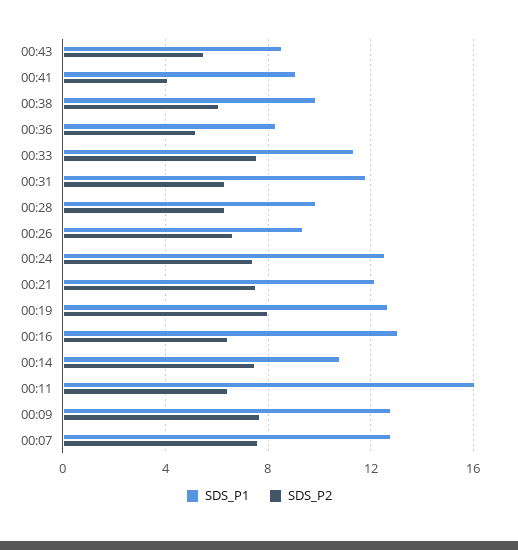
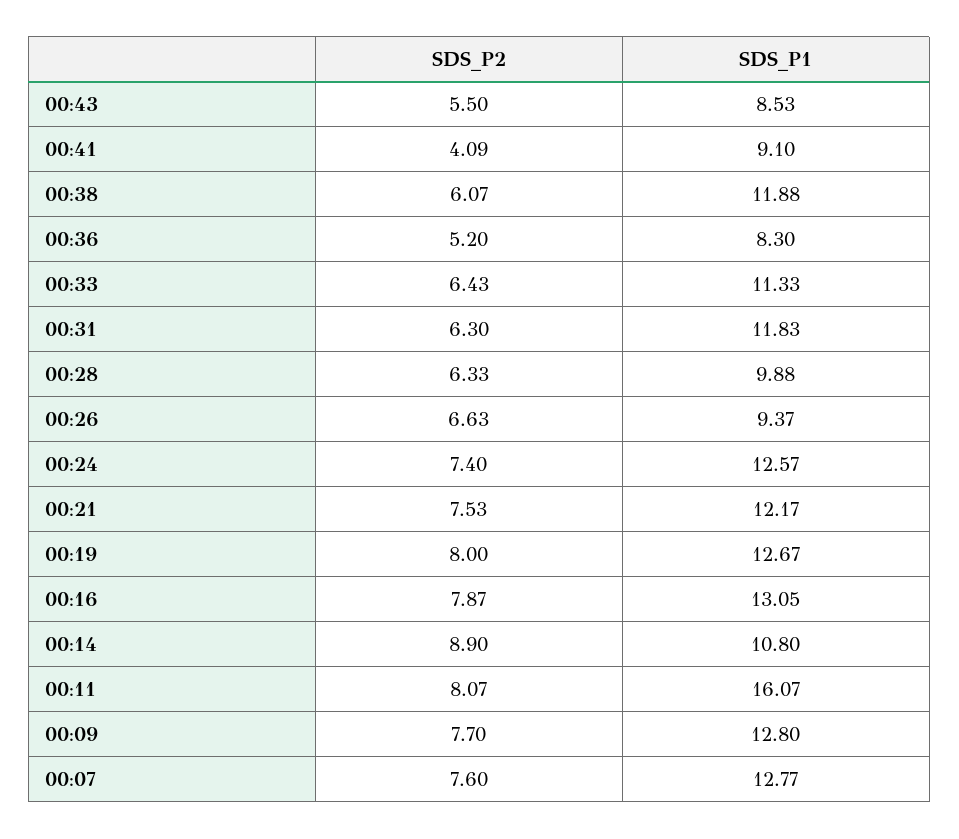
  {
    "SDS_P1": {
      "00:43": 8.53,
      "00:41": 9.1,
-     "00:38": 10,
+     "00:38": 11.88,
      "00:36": 8.3,
      "00:33": 11.33,
      "00:31": 11.83,
      "00:28": 9.88,
      "00:26": 9.37,
      "00:24": 12.57,
      "00:21": 12.17,
      "00:19": 12.67,
      "00:16": 13.05,
      "00:14": 10.8,
      "00:11": 16.07,
      "00:09": 12.8,
      "00:07": 12.77
    },
    "SDS_P2": {
      "00:43": 5.5,
      "00:41": 4.09,
      "00:38": 6.07,
      "00:36": 5.2,
-     "00:33": 7.5,
+     "00:33": 6.43,
      "00:31": 6.3,
      "00:28": 6.33,
      "00:26": 6.63,
      "00:24": 7.4,
      "00:21": 7.53,
      "00:19": 8,
-     "00:16": 6.5,
+     "00:16": 7.87,
-     "00:14": 7.5,
+     "00:14": 8.9,
-     "00:11": 6.5,
+     "00:11": 8.07,
      "00:09": 7.7,
      "00:07": 7.6
    }
  }

